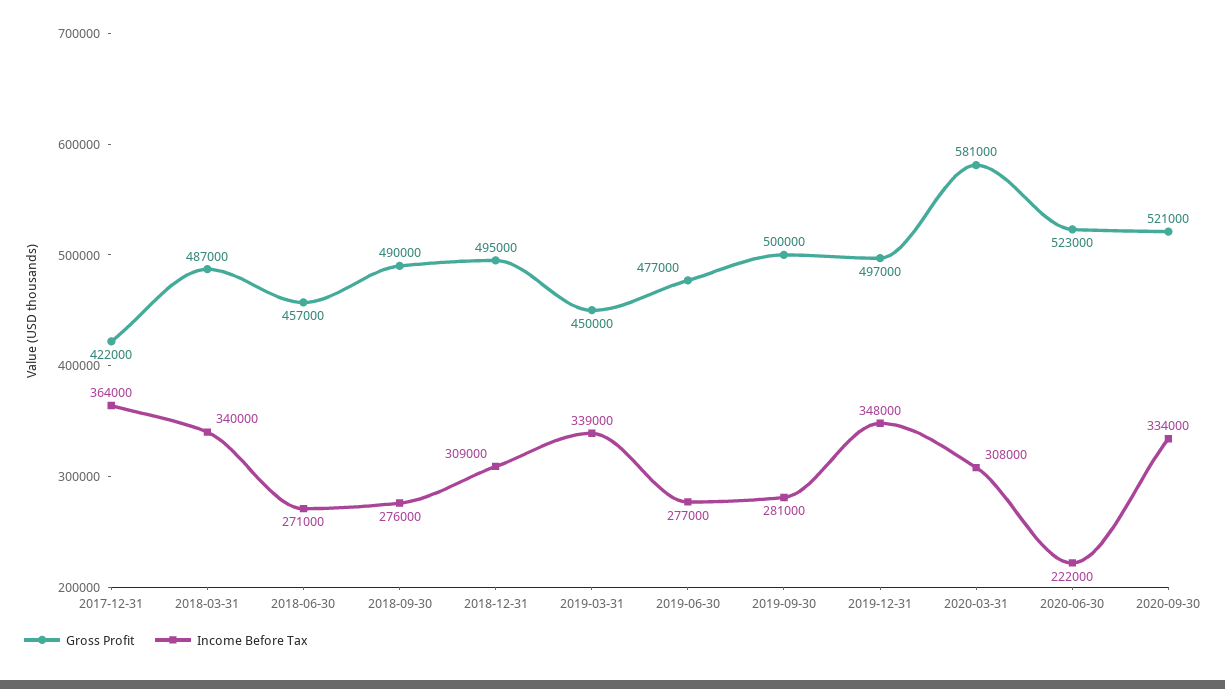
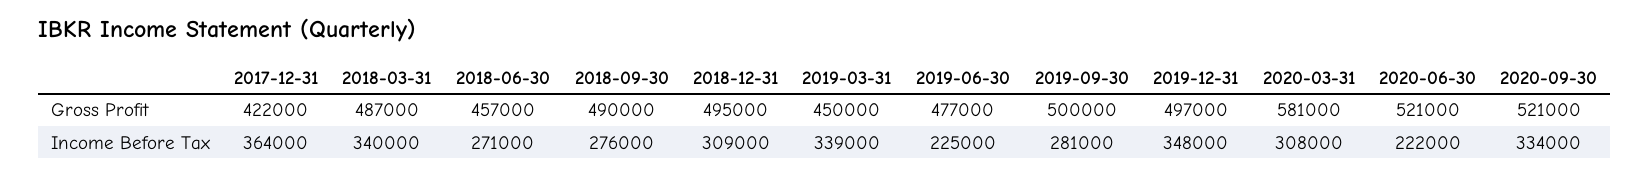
  {
    "Gross Profit": {
      "2017-12-31": 422000,
      "2018-03-31": 487000,
      "2018-06-30": 457000,
      "2018-09-30": 490000,
      "2018-12-31": 495000,
      "2019-03-31": 450000,
      "2019-06-30": 477000,
      "2019-09-30": 500000,
      "2019-12-31": 497000,
      "2020-03-31": 581000,
-     "2020-06-30": 523000,
+     "2020-06-30": 521000,
      "2020-09-30": 521000
    },
    "Income Before Tax": {
      "2017-12-31": 364000,
      "2018-03-31": 340000,
      "2018-06-30": 271000,
      "2018-09-30": 276000,
      "2018-12-31": 309000,
      "2019-03-31": 339000,
-     "2019-06-30": 277000,
+     "2019-06-30": 225000,
      "2019-09-30": 281000,
      "2019-12-31": 348000,
      "2020-03-31": 308000,
      "2020-06-30": 222000,
      "2020-09-30": 334000
    }
  }

